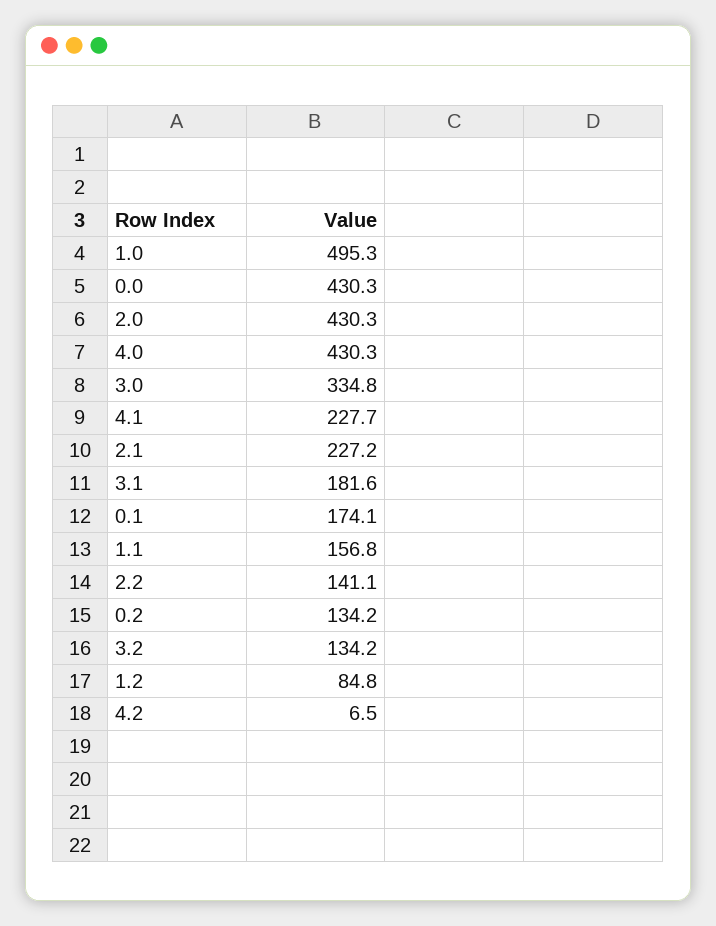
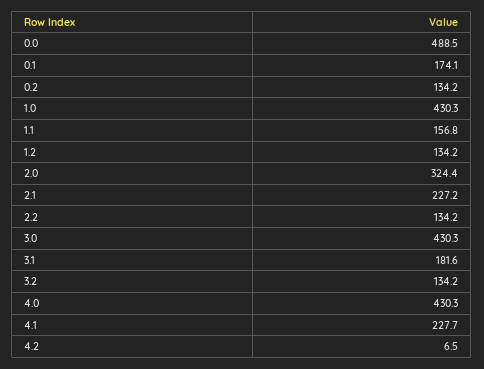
  {
-   "1.0": 495.3,
+   "1.0": 430.3,
-   "0.0": 430.3,
+   "0.0": 488.5,
-   "2.0": 430.3,
+   "2.0": 324.4,
    "4.0": 430.3,
-   "3.0": 334.8,
+   "3.0": 430.3,
    "4.1": 227.7,
    "2.1": 227.2,
    "3.1": 181.6,
    "0.1": 174.1,
    "1.1": 156.8,
-   "2.2": 141.1,
+   "2.2": 134.2,
    "0.2": 134.2,
    "3.2": 134.2,
-   "1.2": 84.8,
+   "1.2": 134.2,
    "4.2": 6.5
  }

